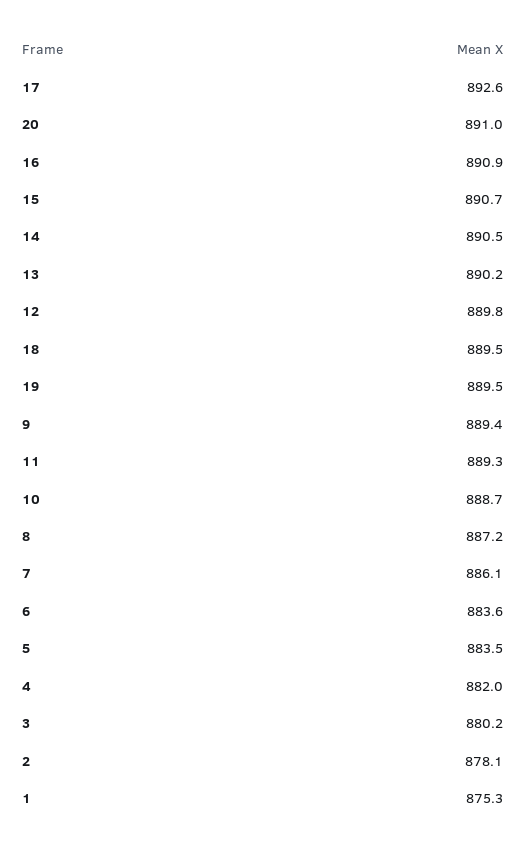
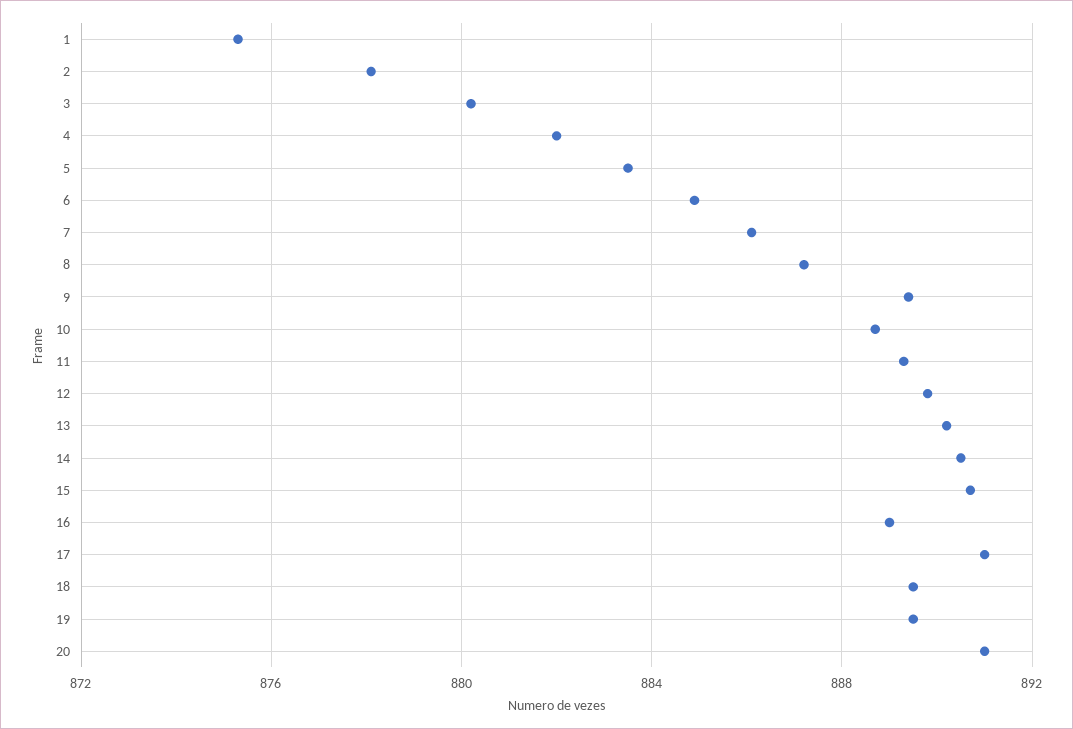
  {
-   "17": 892.6,
+   "17": 891,
    "20": 891,
-   "16": 890.9,
+   "16": 889,
    "15": 890.7,
    "14": 890.5,
    "13": 890.2,
    "12": 889.8,
    "18": 889.5,
    "19": 889.5,
    "9": 889.4,
    "11": 889.3,
    "10": 888.7,
    "8": 887.2,
    "7": 886.1,
-   "6": 883.6,
+   "6": 885,
    "5": 883.5,
    "4": 882,
    "3": 880.2,
    "2": 878.1,
    "1": 875.3
  }

